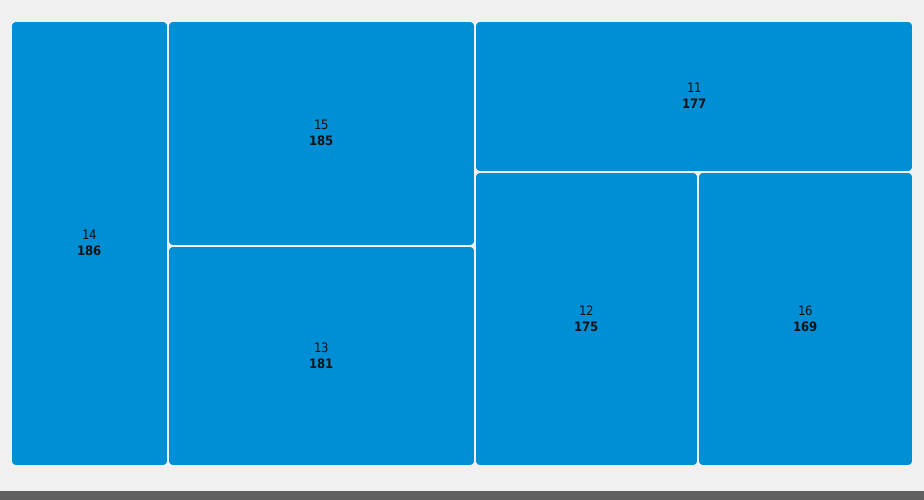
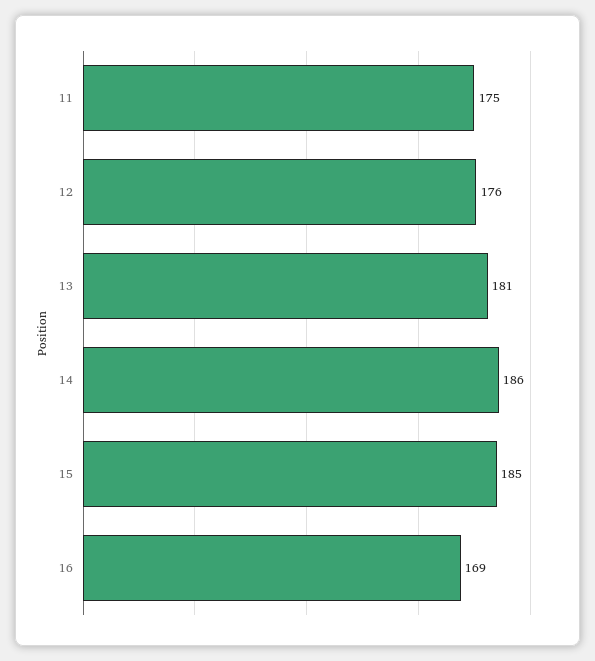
  {
    "14": 186,
    "15": 185,
    "13": 181,
-   "11": 177,
+   "11": 175,
-   "12": 175,
+   "12": 176,
    "16": 169
  }

